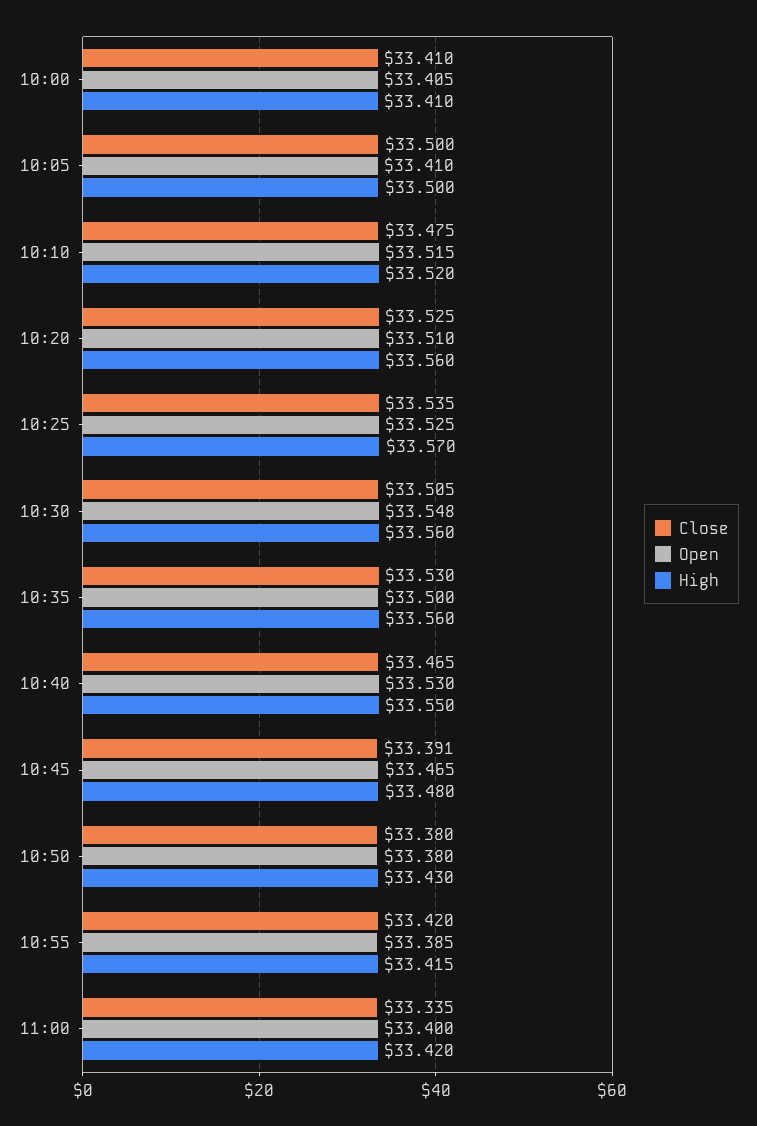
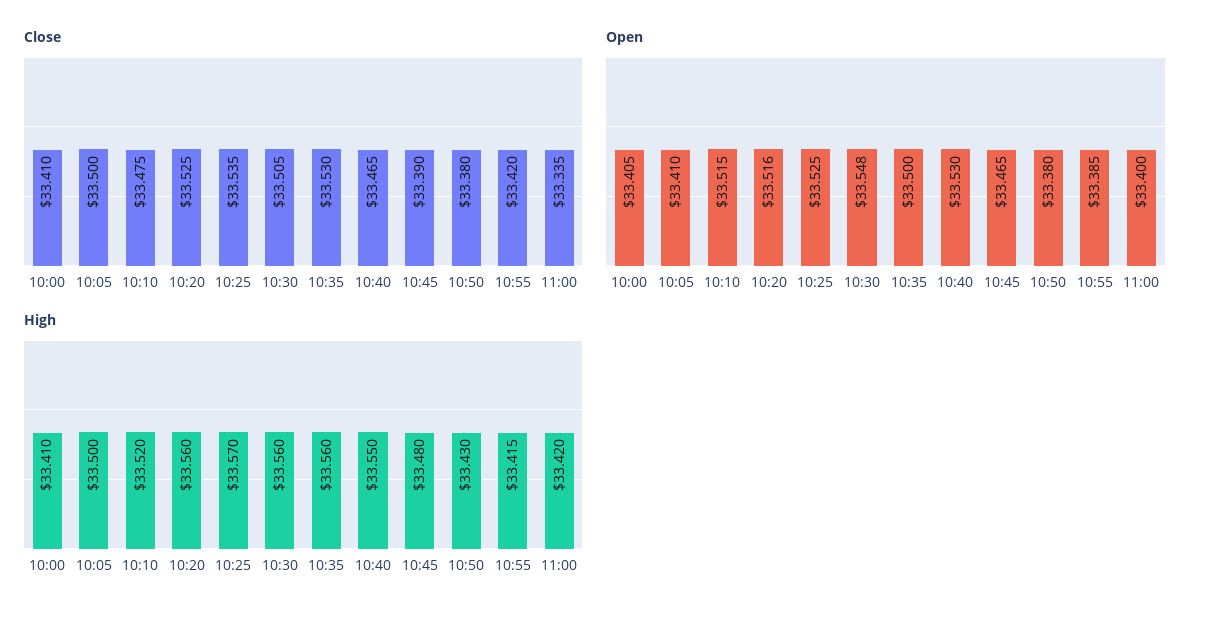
  {
    "Close": {
      "10:00": 33.41,
      "10:05": 33.5,
      "10:10": 33.475,
      "10:20": 33.525,
      "10:25": 33.535,
      "10:30": 33.505,
      "10:35": 33.53,
      "10:40": 33.465,
-     "10:45": 33.391,
+     "10:45": 33.39,
      "10:50": 33.38,
      "10:55": 33.42,
      "11:00": 33.335
    },
    "Open": {
      "10:00": 33.405,
      "10:05": 33.41,
      "10:10": 33.515,
-     "10:20": 33.51,
+     "10:20": 33.516,
      "10:25": 33.525,
      "10:30": 33.548,
      "10:35": 33.5,
      "10:40": 33.53,
      "10:45": 33.465,
      "10:50": 33.38,
      "10:55": 33.385,
      "11:00": 33.4
    },
    "High": {
      "10:00": 33.41,
      "10:05": 33.5,
      "10:10": 33.52,
      "10:20": 33.56,
      "10:25": 33.57,
      "10:30": 33.56,
      "10:35": 33.56,
      "10:40": 33.55,
      "10:45": 33.48,
      "10:50": 33.43,
      "10:55": 33.415,
      "11:00": 33.42
    }
  }

